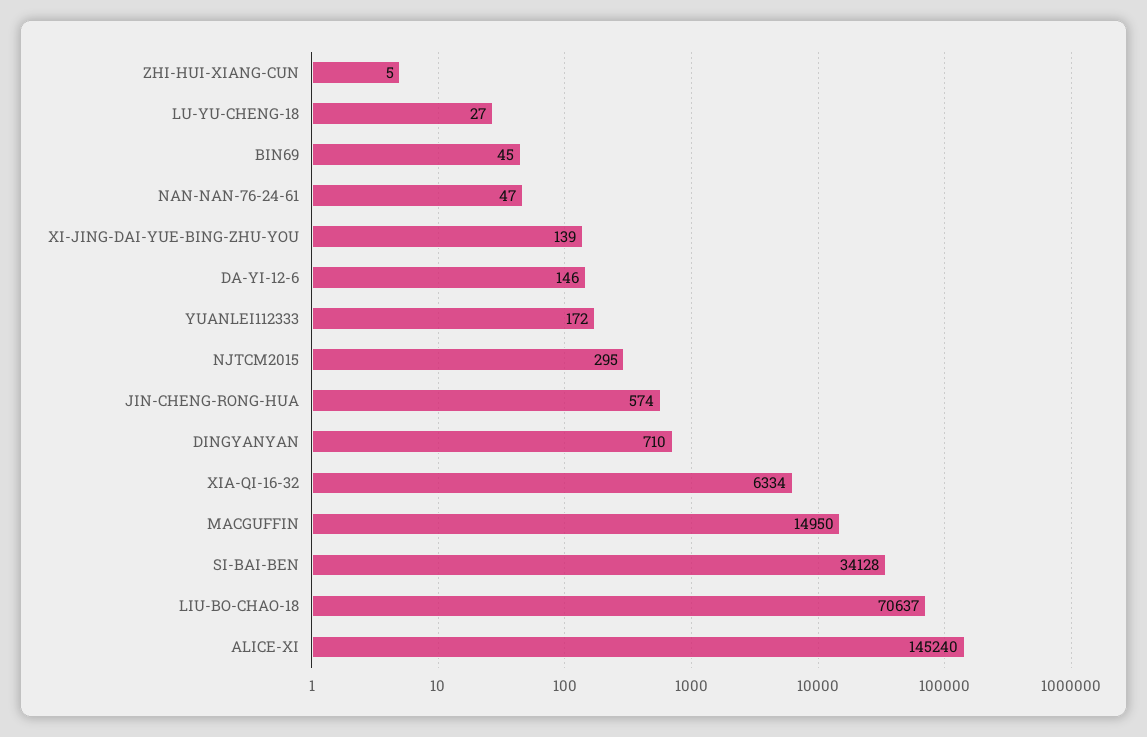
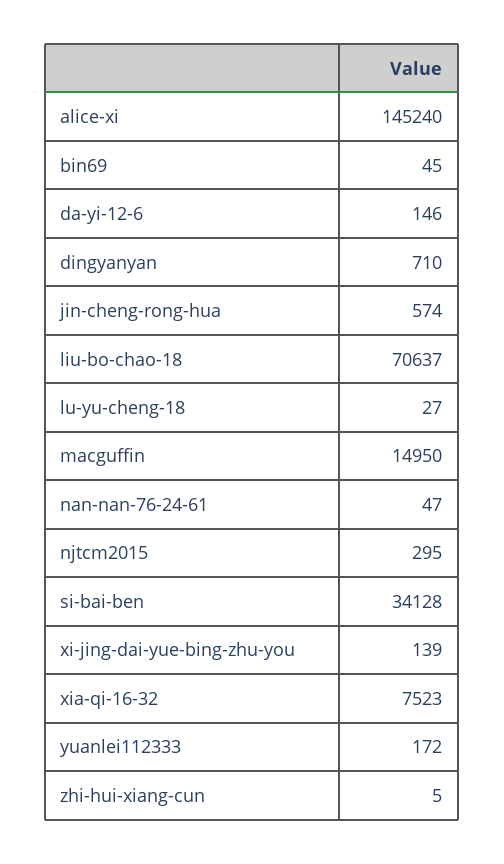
  {
    "ZHI-HUI-XIANG-CUN": 5,
    "LU-YU-CHENG-18": 27,
    "BIN69": 45,
    "NAN-NAN-76-24-61": 47,
    "XI-JING-DAI-YUE-BING-ZHU-YOU": 139,
    "DA-YI-12-6": 146,
    "YUANLEI112333": 172,
    "NJTCM2015": 295,
    "JIN-CHENG-RONG-HUA": 574,
    "DINGYANYAN": 710,
-   "XIA-QI-16-32": 6334,
+   "XIA-QI-16-32": 7523,
    "MACGUFFIN": 14950,
    "SI-BAI-BEN": 34128,
    "LIU-BO-CHAO-18": 70637,
    "ALICE-XI": 145240
  }

